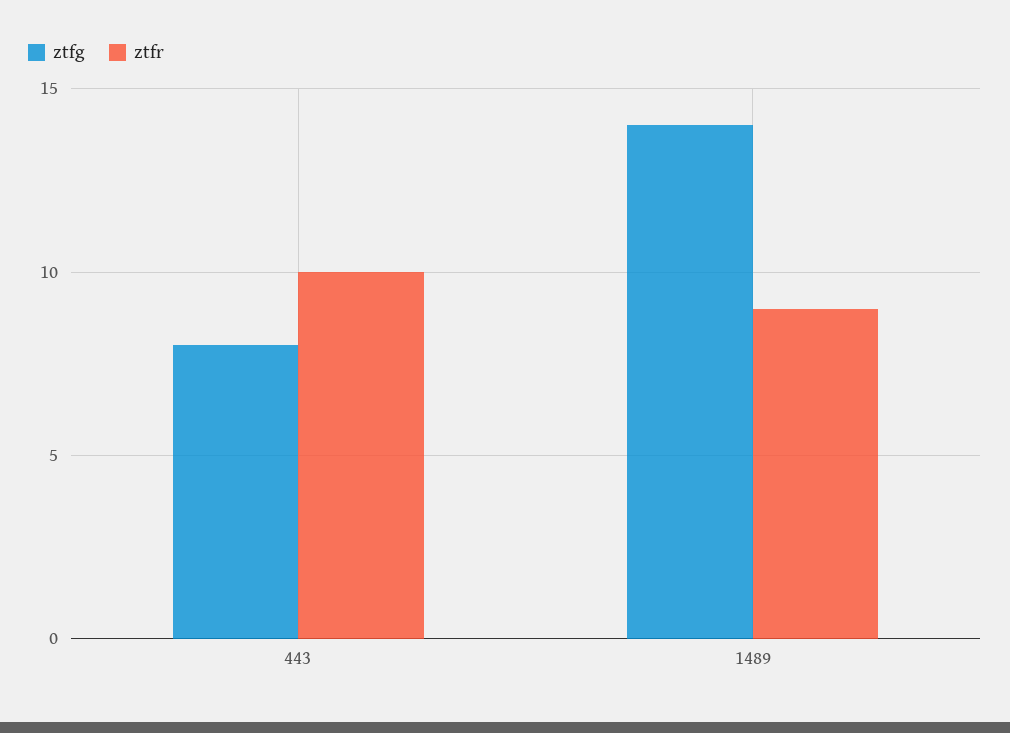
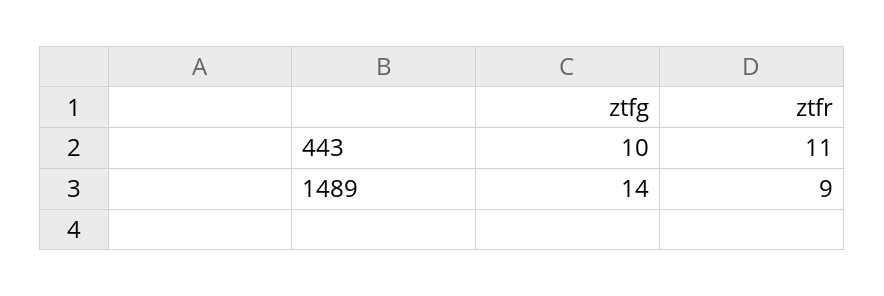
  {
    "ztfg": {
-     "443": 8,
+     "443": 10,
      "1489": 14
    },
    "ztfr": {
-     "443": 10,
+     "443": 11,
      "1489": 9
    }
  }

